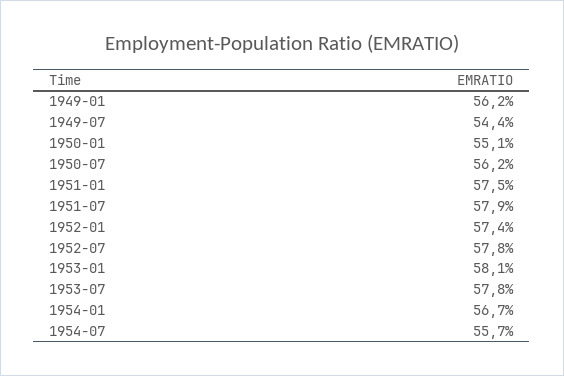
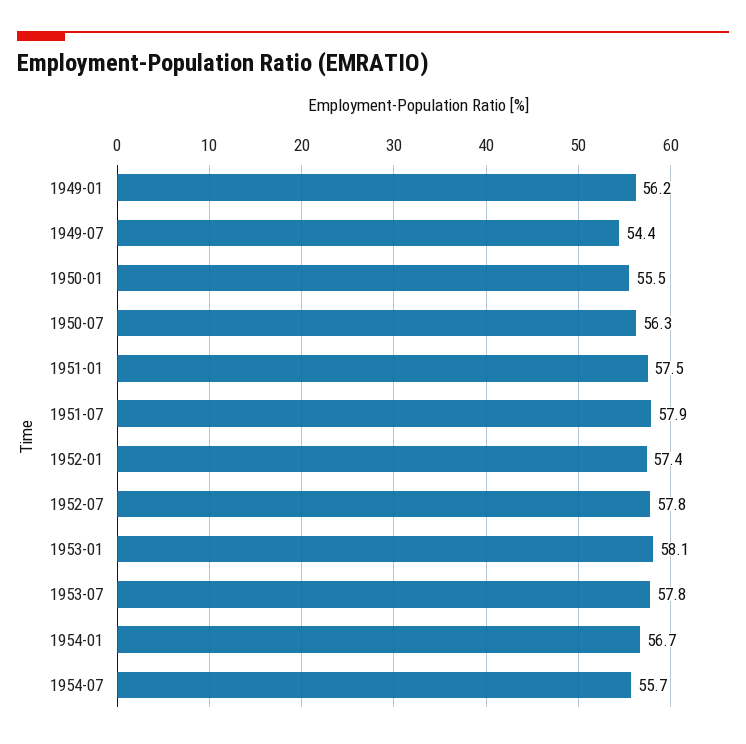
  {
    "1949-01": 56.2,
    "1949-07": 54.4,
-   "1950-01": 55.1,
+   "1950-01": 55.5,
-   "1950-07": 56.2,
+   "1950-07": 56.3,
    "1951-01": 57.5,
    "1951-07": 57.9,
    "1952-01": 57.4,
    "1952-07": 57.8,
    "1953-01": 58.1,
    "1953-07": 57.8,
    "1954-01": 56.7,
    "1954-07": 55.7
  }

